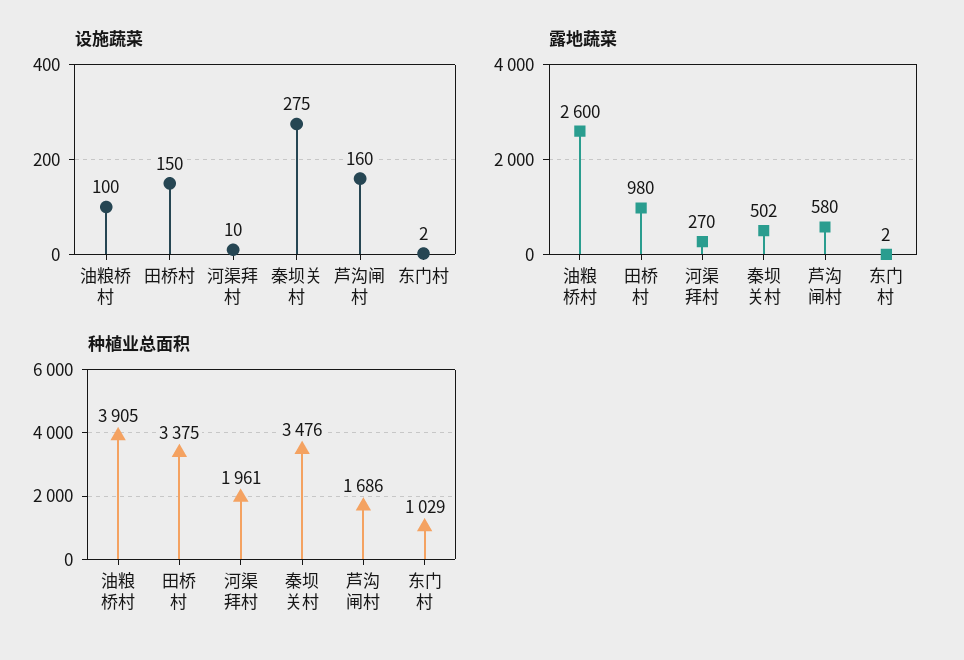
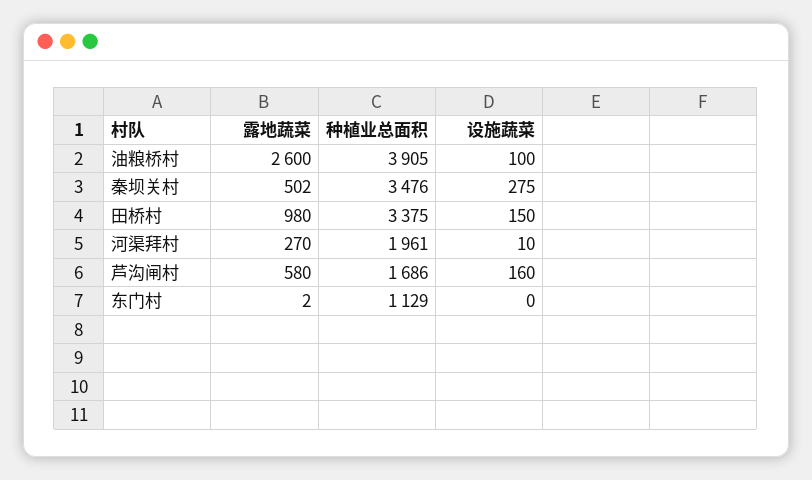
  {
    "设施蔬菜": {
      "油粮桥村": 100,
      "田桥村": 150,
      "河渠拜村": 10,
      "秦坝关村": 275,
      "芦沟闸村": 160,
-     "东门村": 2
+     "东门村": 0
    },
    "露地蔬菜": {
      "油粮桥村": 2600,
      "田桥村": 980,
      "河渠拜村": 270,
      "秦坝关村": 502,
      "芦沟闸村": 580,
      "东门村": 2
    },
    "种植业总面积": {
      "油粮桥村": 3905,
      "田桥村": 3375,
      "河渠拜村": 1961,
      "秦坝关村": 3476,
      "芦沟闸村": 1686,
-     "东门村": 1029
+     "东门村": 1129
    }
  }

